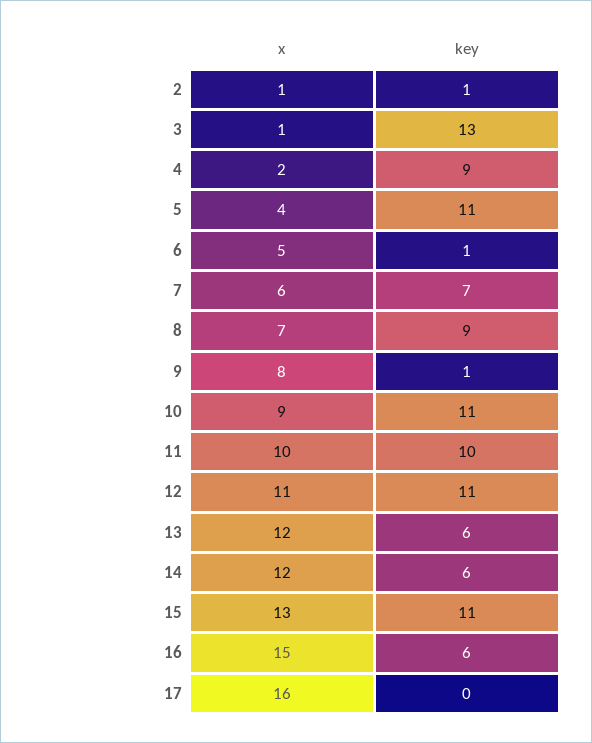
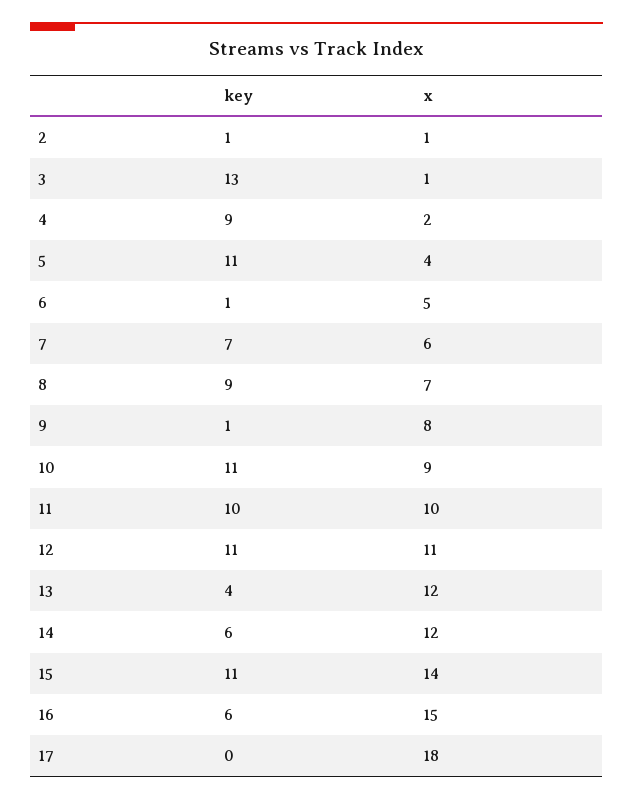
  {
    "x": {
      "2": 1,
      "3": 1,
      "4": 2,
      "5": 4,
      "6": 5,
      "7": 6,
      "8": 7,
      "9": 8,
      "10": 9,
      "11": 10,
      "12": 11,
      "13": 12,
      "14": 12,
-     "15": 13,
+     "15": 14,
      "16": 15,
-     "17": 16
+     "17": 18
    },
    "key": {
      "2": 1,
      "3": 13,
      "4": 9,
      "5": 11,
      "6": 1,
      "7": 7,
      "8": 9,
      "9": 1,
      "10": 11,
      "11": 10,
      "12": 11,
-     "13": 6,
+     "13": 4,
      "14": 6,
      "15": 11,
      "16": 6,
      "17": 0
    }
  }

